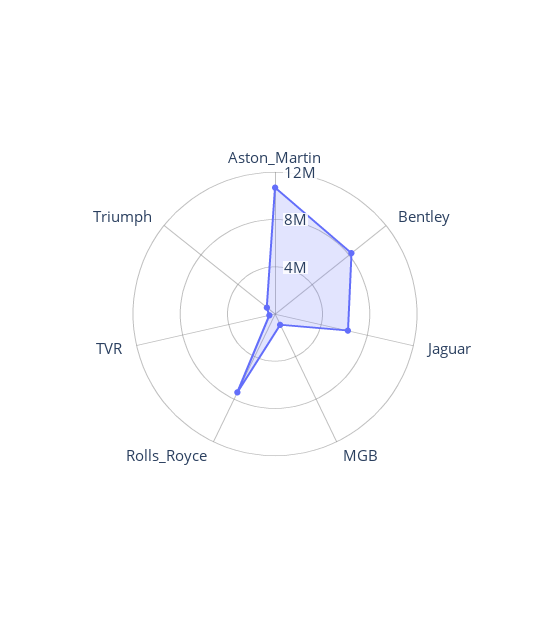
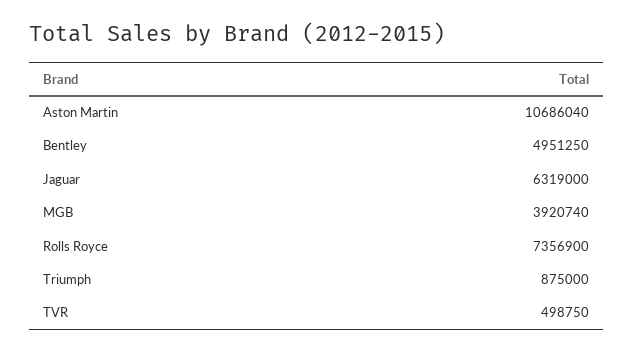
  {
    "Aston_Martin": 10686040,
-   "Bentley": 8000000,
+   "Bentley": 4951250,
    "Jaguar": 6319000,
-   "MGB": 1000000,
+   "MGB": 3920740,
    "Rolls_Royce": 7356900,
    "TVR": 498750,
    "Triumph": 875000
  }

